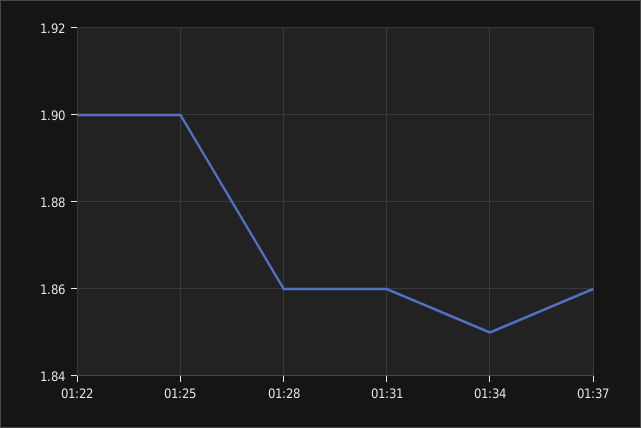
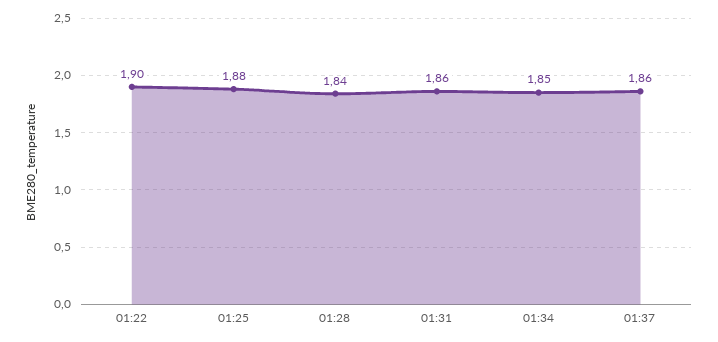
  {
    "01:22": 1.9,
-   "01:25": 1.9,
+   "01:25": 1.88,
-   "01:28": 1.86,
+   "01:28": 1.84,
    "01:31": 1.86,
    "01:34": 1.85,
    "01:37": 1.86
  }

